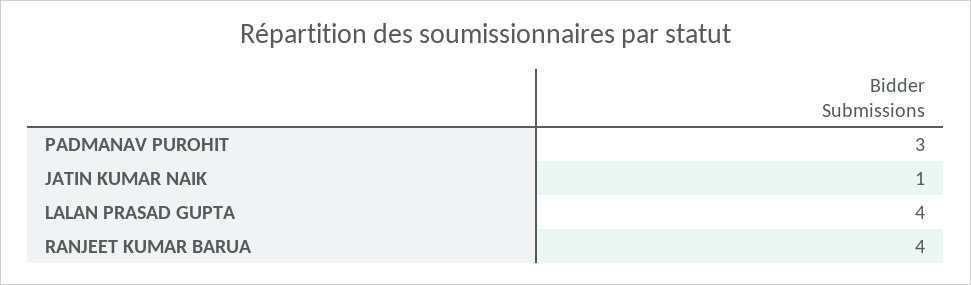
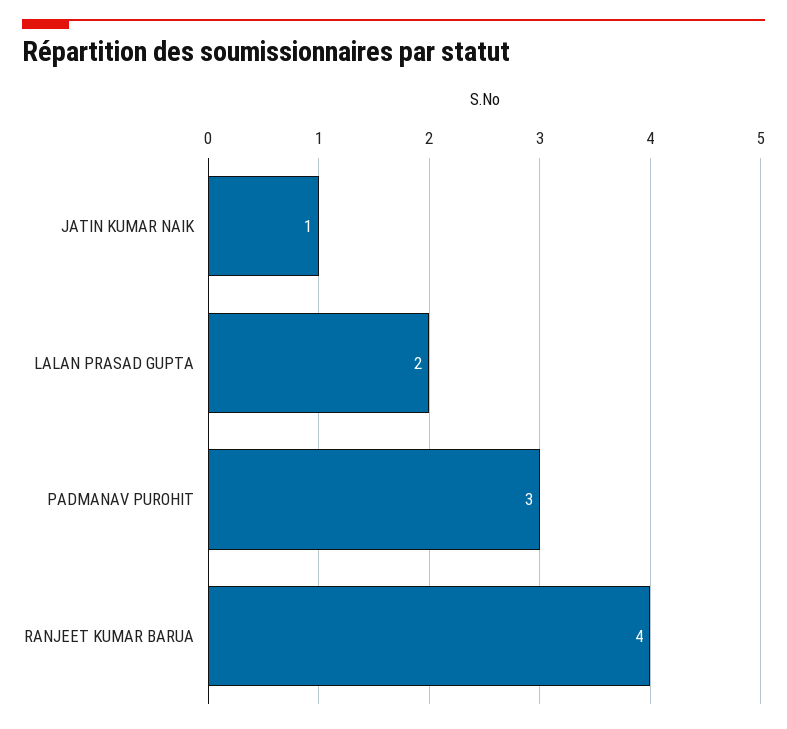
  {
    "PADMANAV PUROHIT": 3,
    "JATIN KUMAR NAIK": 1,
-   "LALAN PRASAD GUPTA": 4,
+   "LALAN PRASAD GUPTA": 2,
    "RANJEET KUMAR BARUA": 4
  }

